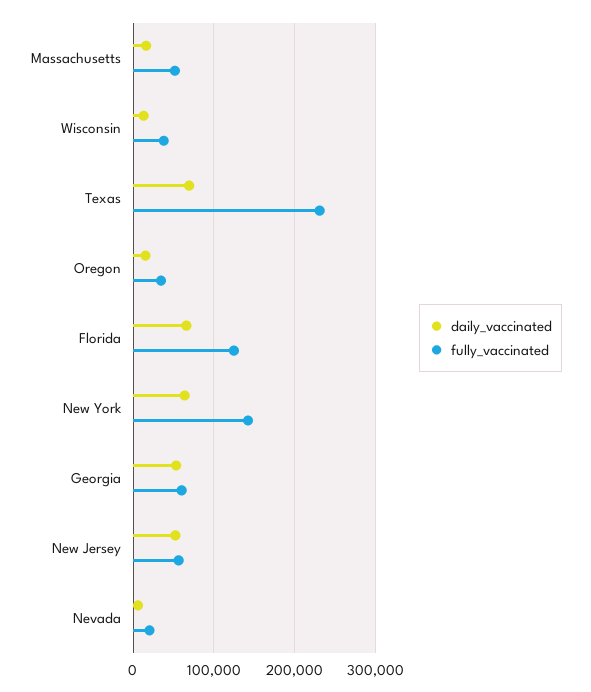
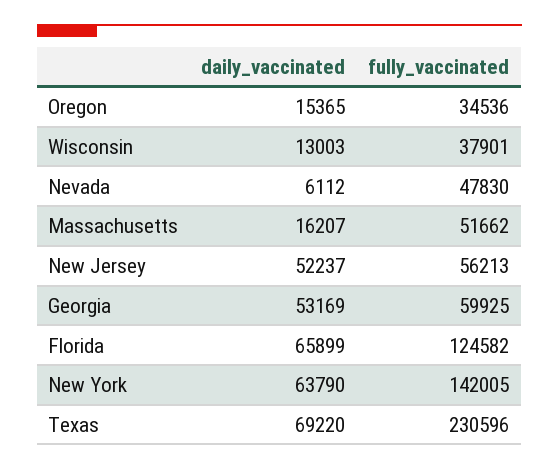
  {
    "daily_vaccinated": {
      "Massachusetts": 16207,
      "Wisconsin": 13003,
      "Texas": 69220,
      "Oregon": 15365,
      "Florida": 65899,
      "New York": 63790,
      "Georgia": 53169,
      "New Jersey": 52237,
      "Nevada": 6112
    },
    "fully_vaccinated": {
      "Massachusetts": 51662,
      "Wisconsin": 37901,
      "Texas": 230596,
      "Oregon": 34536,
      "Florida": 124582,
      "New York": 142005,
      "Georgia": 59925,
      "New Jersey": 56213,
-     "Nevada": 20000
+     "Nevada": 47830
    }
  }

